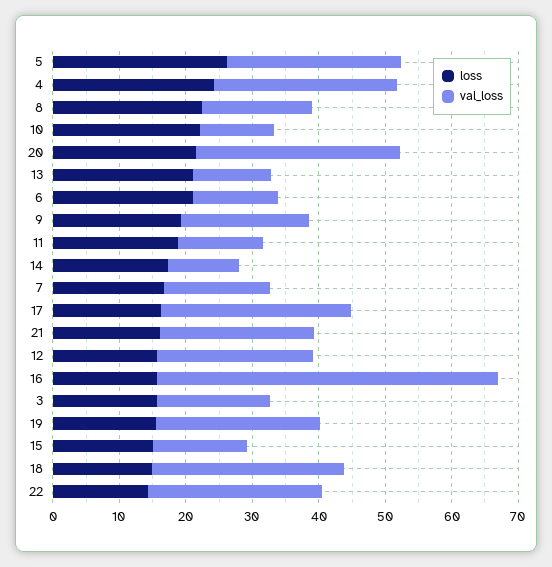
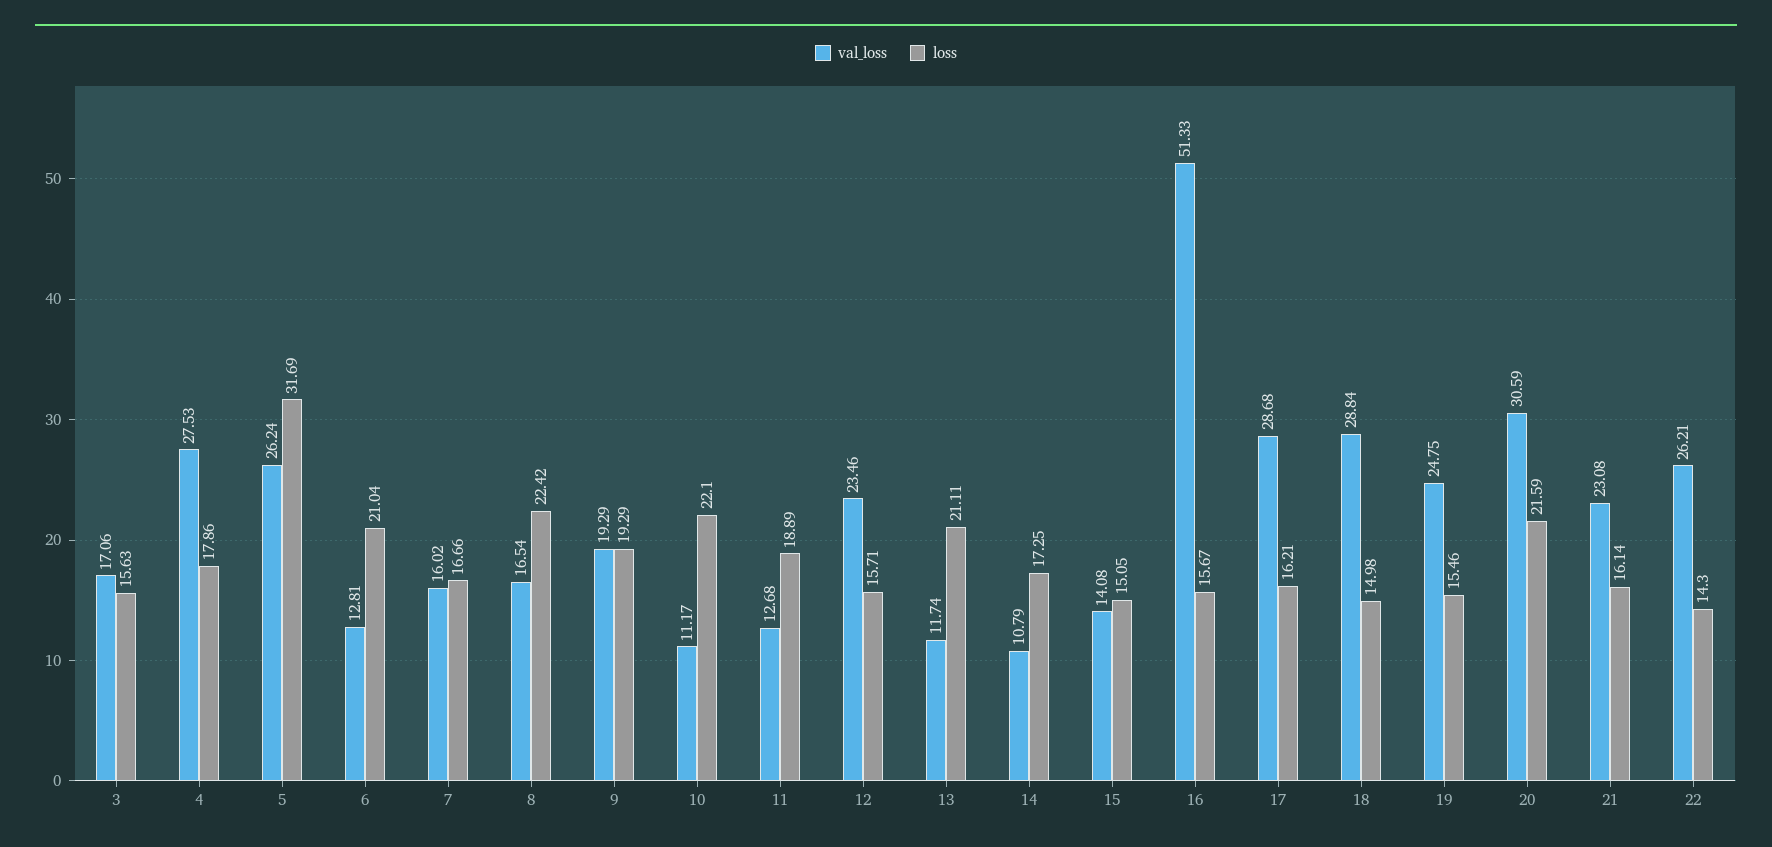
  {
    "loss": {
-     "5": 26,
+     "5": 31.69,
-     "4": 24,
+     "4": 17.86,
      "8": 22.42,
      "10": 22.1,
      "20": 21.59,
      "13": 21.11,
      "6": 21.04,
      "9": 19.29,
      "11": 18.89,
      "14": 17.25,
      "7": 16.66,
      "17": 16.21,
      "21": 16.14,
      "12": 15.71,
      "16": 15.67,
      "3": 15.63,
      "19": 15.46,
      "15": 15.05,
      "18": 14.98,
      "22": 14.3
    },
    "val_loss": {
      "5": 26.24,
      "4": 27.53,
      "8": 16.54,
      "10": 11.17,
      "20": 30.59,
      "13": 11.74,
      "6": 12.81,
      "9": 19.29,
      "11": 12.68,
      "14": 10.79,
      "7": 16.02,
      "17": 28.68,
      "21": 23.08,
      "12": 23.46,
      "16": 51.33,
      "3": 17.06,
      "19": 24.75,
      "15": 14.08,
      "18": 28.84,
      "22": 26.21
    }
  }

